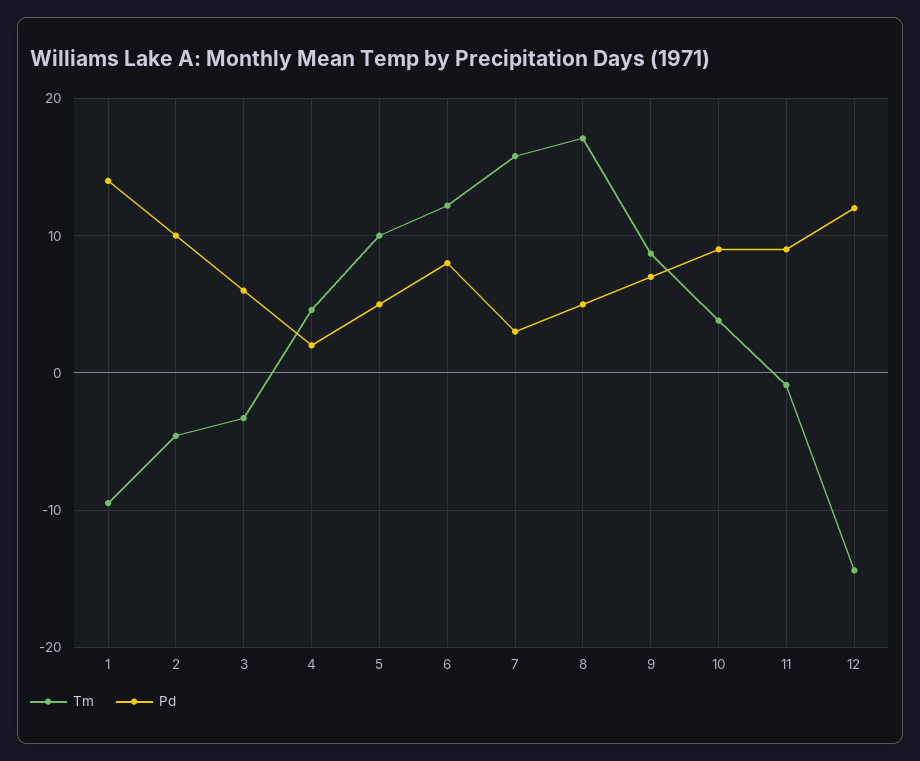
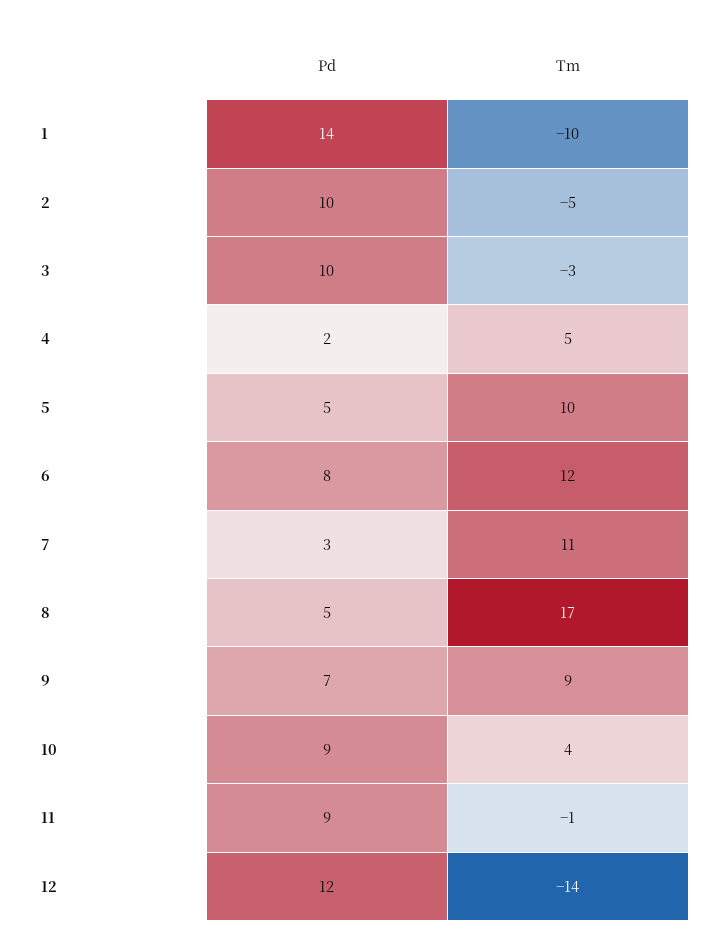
  {
    "Tm": {
      "1": -10,
      "2": -5,
      "3": -3,
      "4": 5,
      "5": 10,
      "6": 12,
-     "7": 16,
+     "7": 11,
      "8": 17,
      "9": 9,
      "10": 4,
      "11": -1,
      "12": -14
    },
    "Pd": {
      "1": 14,
      "2": 10,
-     "3": 6,
+     "3": 10,
      "4": 2,
      "5": 5,
      "6": 8,
      "7": 3,
      "8": 5,
      "9": 7,
      "10": 9,
      "11": 9,
      "12": 12
    }
  }

